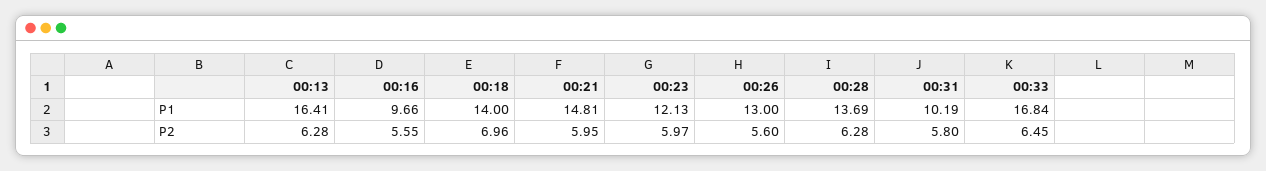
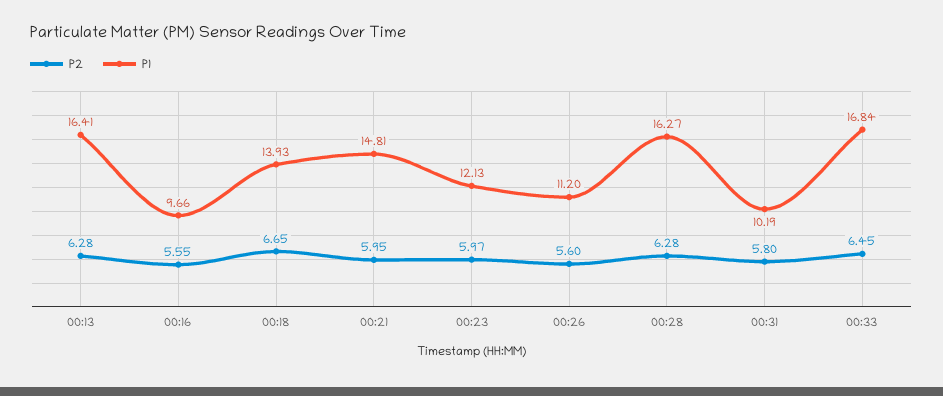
  {
    "P1": {
      "00:13": 16.41,
      "00:16": 9.66,
-     "00:18": 14,
+     "00:18": 13.93,
      "00:21": 14.81,
      "00:23": 12.13,
-     "00:26": 13,
+     "00:26": 11.2,
-     "00:28": 13.69,
+     "00:28": 16.27,
      "00:31": 10.19,
      "00:33": 16.84
    },
    "P2": {
      "00:13": 6.28,
      "00:16": 5.55,
-     "00:18": 6.96,
+     "00:18": 6.65,
      "00:21": 5.95,
      "00:23": 5.97,
      "00:26": 5.6,
      "00:28": 6.28,
      "00:31": 5.8,
      "00:33": 6.45
    }
  }

